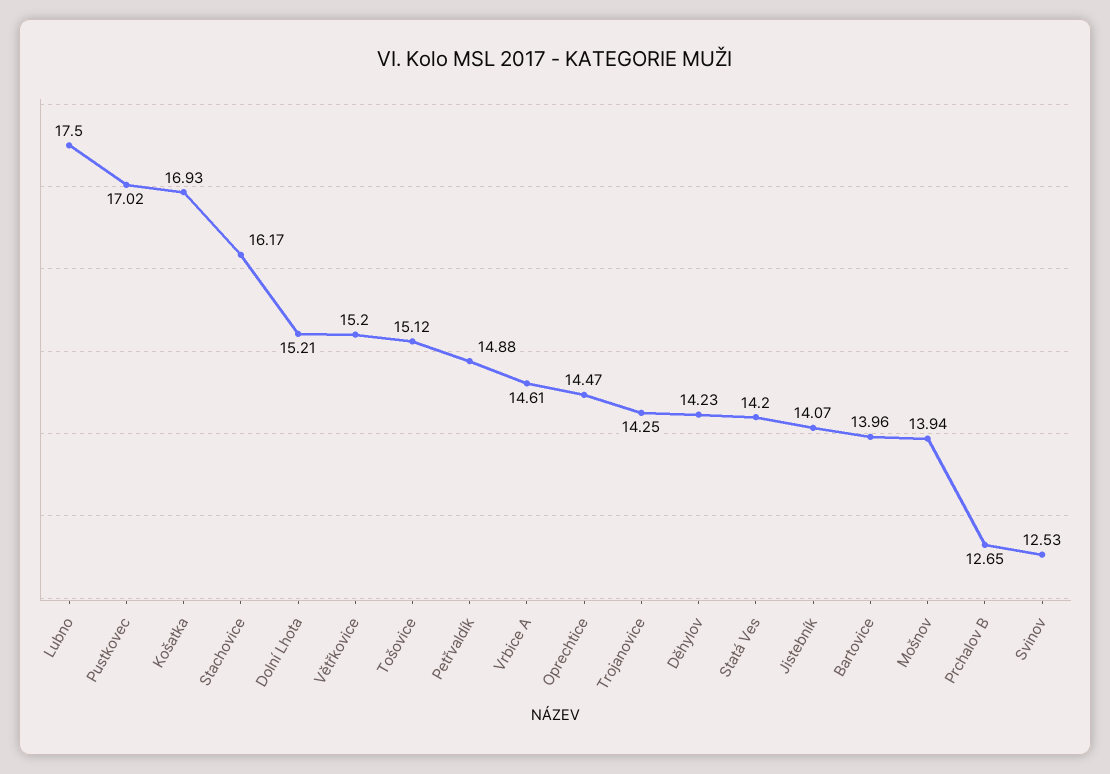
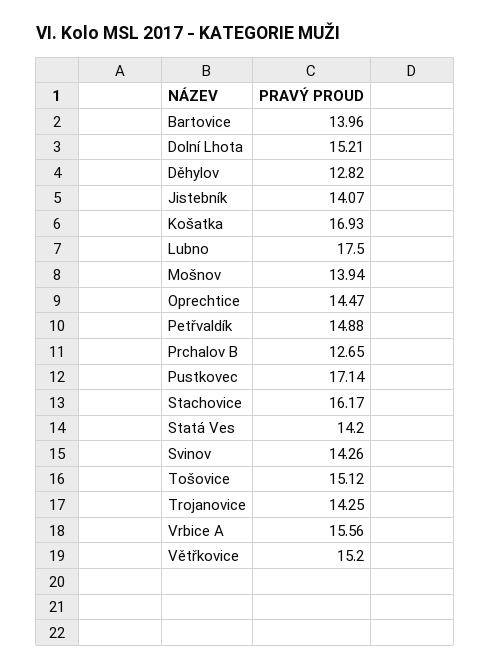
  {
    "Lubno": 17.5,
-   "Pustkovec": 17.02,
+   "Pustkovec": 17.14,
    "Košatka": 16.93,
    "Stachovice": 16.17,
    "Dolní Lhota": 15.21,
    "Větřkovice": 15.2,
    "Tošovice": 15.12,
    "Petřvaldík": 14.88,
-   "Vrbice A": 14.61,
+   "Vrbice A": 15.56,
    "Oprechtice": 14.47,
    "Trojanovice": 14.25,
-   "Děhylov": 14.23,
+   "Děhylov": 12.82,
    "Statá Ves": 14.2,
    "Jistebník": 14.07,
    "Bartovice": 13.96,
    "Mošnov": 13.94,
    "Prchalov B": 12.65,
-   "Svinov": 12.53
+   "Svinov": 14.26
  }

